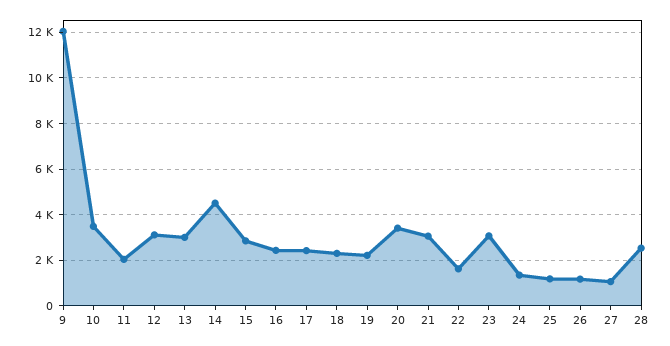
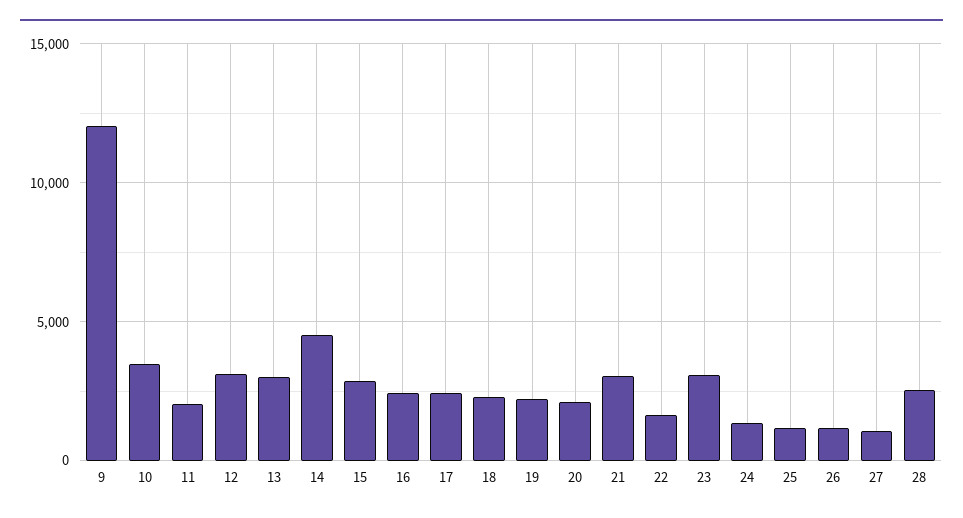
  {
    "9": 12000,
    "10": 3500,
    "11": 2000,
    "12": 3000,
    "13": 3000,
    "14": 4500,
    "15": 3000,
    "16": 2500,
    "17": 2500,
    "18": 2500,
    "19": 2000,
-   "20": 3500,
+   "20": 2000,
    "21": 3000,
    "22": 1500,
    "23": 3000,
    "24": 1500,
    "25": 1000,
    "26": 1000,
    "27": 1000,
    "28": 2500
  }

